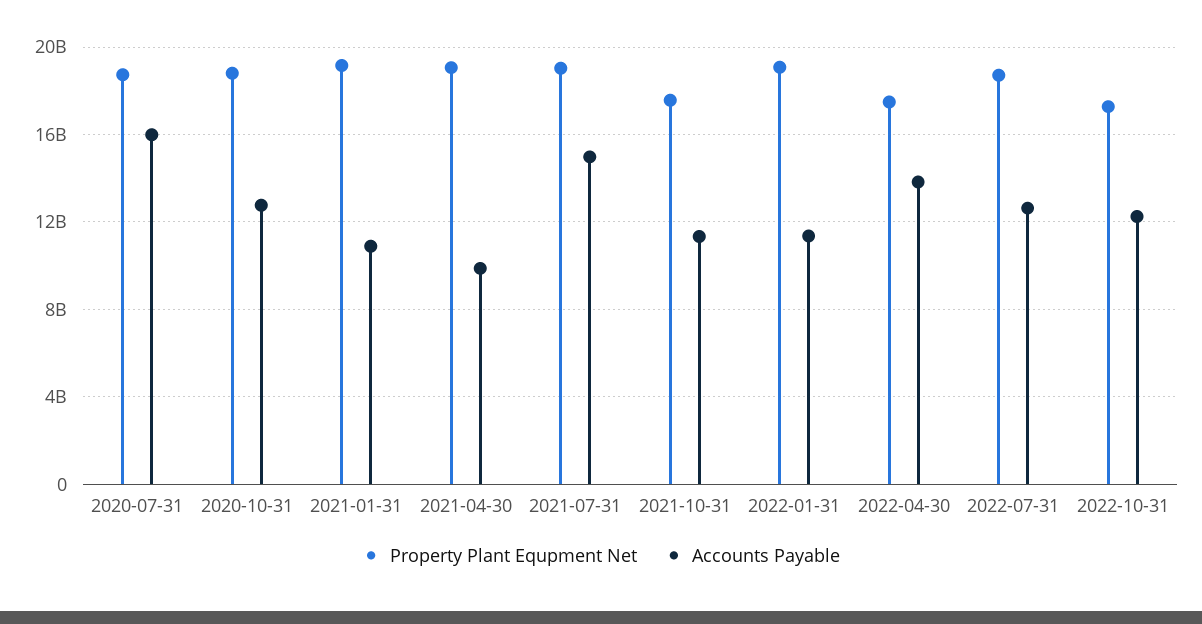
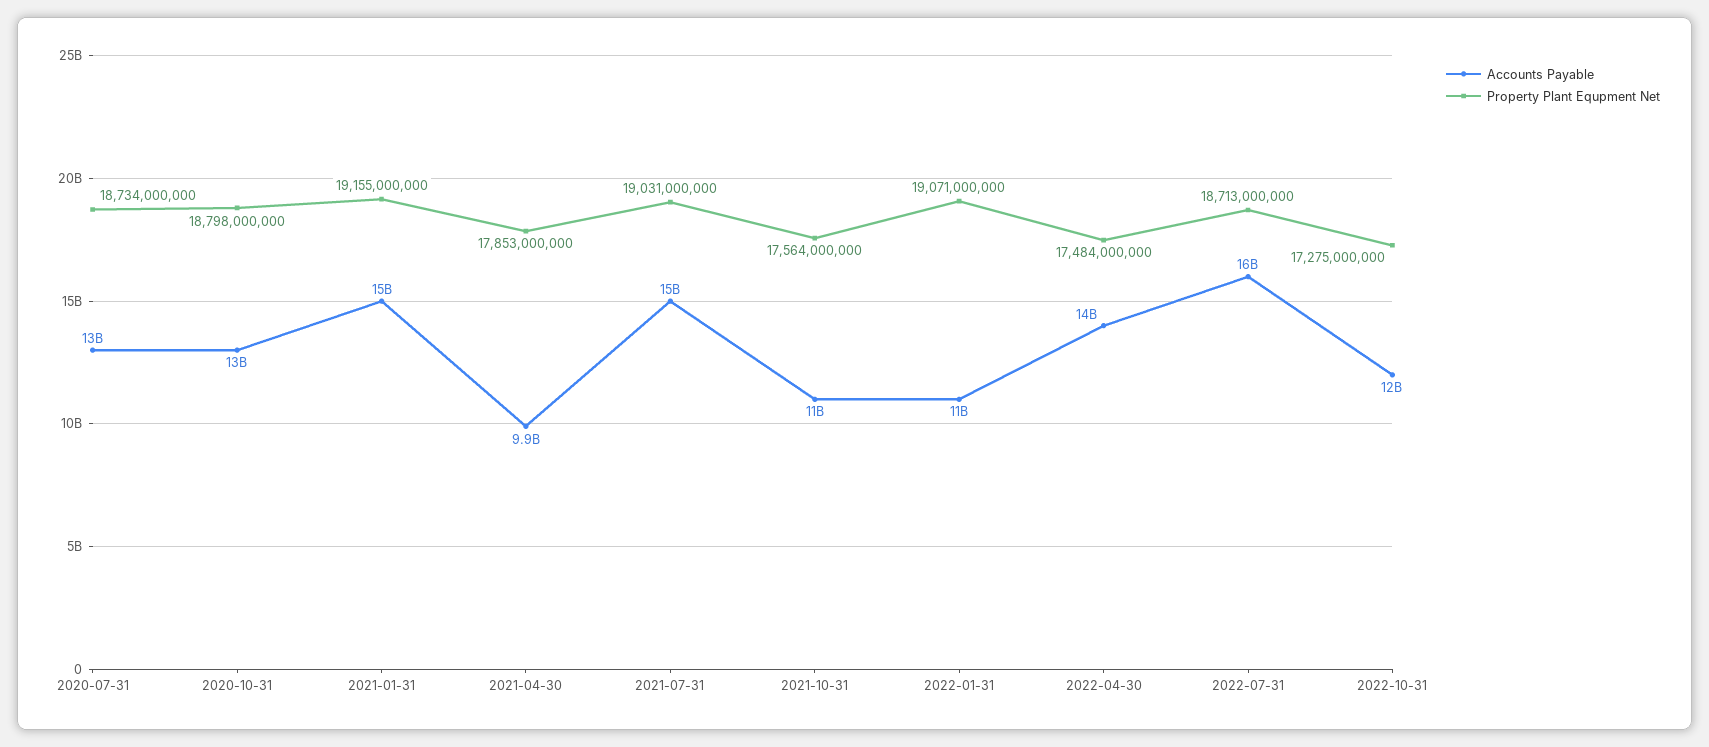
  {
    "Property Plant Equpment Net": {
      "2020-07-31": 18734000000,
      "2020-10-31": 18798000000,
      "2021-01-31": 19155000000,
-     "2021-04-30": 19000000000,
+     "2021-04-30": 17853000000,
      "2021-07-31": 19031000000,
      "2021-10-31": 17564000000,
      "2022-01-31": 19071000000,
      "2022-04-30": 17484000000,
      "2022-07-31": 18713000000,
      "2022-10-31": 17275000000
    },
    "Accounts Payable": {
-     "2020-07-31": 16000000000,
+     "2020-07-31": 13000000000,
      "2020-10-31": 13000000000,
-     "2021-01-31": 11000000000,
+     "2021-01-31": 15000000000,
      "2021-04-30": 9900000000,
      "2021-07-31": 15000000000,
      "2021-10-31": 11000000000,
      "2022-01-31": 11000000000,
      "2022-04-30": 14000000000,
-     "2022-07-31": 12500000000,
+     "2022-07-31": 16000000000,
      "2022-10-31": 12000000000
    }
  }

